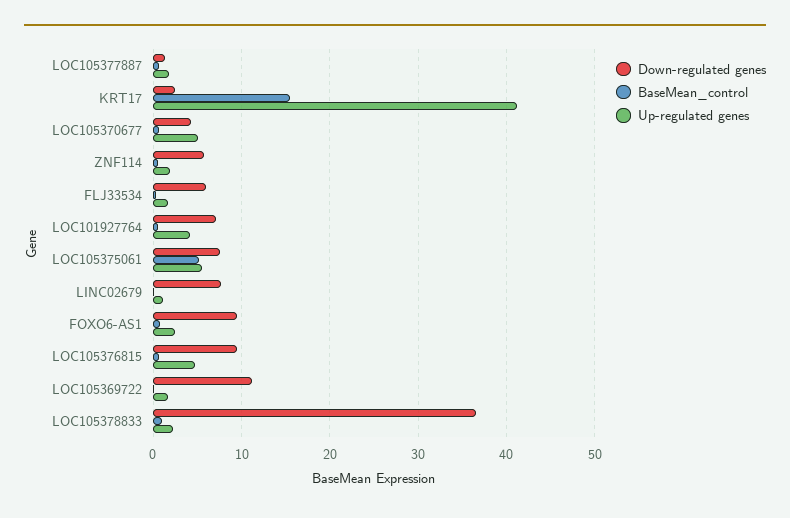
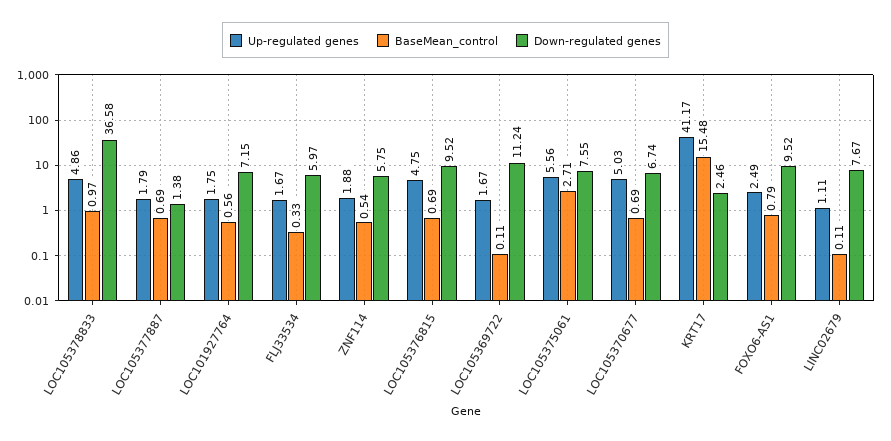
  {
    "Down-regulated genes": {
      "LOC105377887": 1.38,
      "KRT17": 2.46,
-     "LOC105370677": 4,
+     "LOC105370677": 6.74,
      "ZNF114": 5.75,
      "FLJ33534": 5.97,
      "LOC101927764": 7.15,
      "LOC105375061": 7.55,
      "LINC02679": 7.67,
      "FOXO6-AS1": 9.52,
      "LOC105376815": 9.52,
      "LOC105369722": 11.24,
      "LOC105378833": 36.58
    },
    "BaseMean_control": {
      "LOC105377887": 0.69,
      "KRT17": 15.48,
      "LOC105370677": 0.69,
      "ZNF114": 0.54,
      "FLJ33534": 0.33,
      "LOC101927764": 0.56,
-     "LOC105375061": 5,
+     "LOC105375061": 2.71,
      "LINC02679": 0.11,
      "FOXO6-AS1": 0.79,
      "LOC105376815": 0.69,
      "LOC105369722": 0.11,
      "LOC105378833": 0.97
    },
    "Up-regulated genes": {
      "LOC105377887": 1.79,
      "KRT17": 41.17,
      "LOC105370677": 5.03,
      "ZNF114": 1.88,
      "FLJ33534": 1.67,
-     "LOC101927764": 4,
+     "LOC101927764": 1.75,
      "LOC105375061": 5.56,
      "LINC02679": 1.11,
      "FOXO6-AS1": 2.49,
      "LOC105376815": 4.75,
      "LOC105369722": 1.67,
-     "LOC105378833": 2
+     "LOC105378833": 4.86
    }
  }

